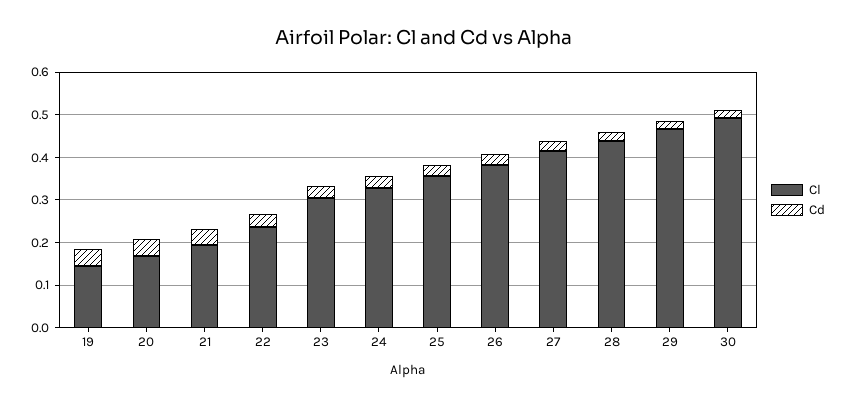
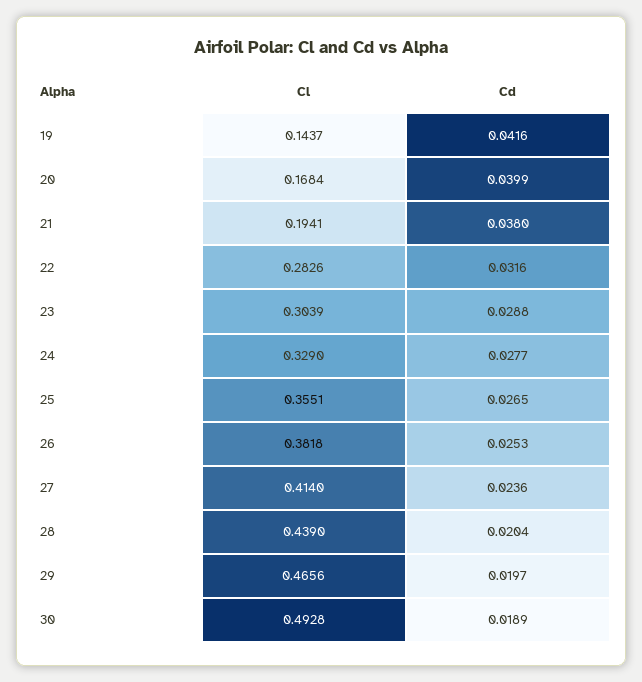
  {
    "Cl": {
      "19": 0.1437,
      "20": 0.1684,
      "21": 0.1941,
-     "22": 0.24,
+     "22": 0.2826,
      "23": 0.3039,
      "24": 0.329,
      "25": 0.3551,
      "26": 0.3818,
      "27": 0.414,
      "28": 0.439,
      "29": 0.4656,
      "30": 0.4928
    },
    "Cd": {
      "19": 0.0416,
      "20": 0.0399,
      "21": 0.038,
      "22": 0.0316,
      "23": 0.0288,
      "24": 0.0277,
      "25": 0.0265,
      "26": 0.0253,
      "27": 0.0236,
      "28": 0.0204,
      "29": 0.0197,
      "30": 0.0189
    }
  }

